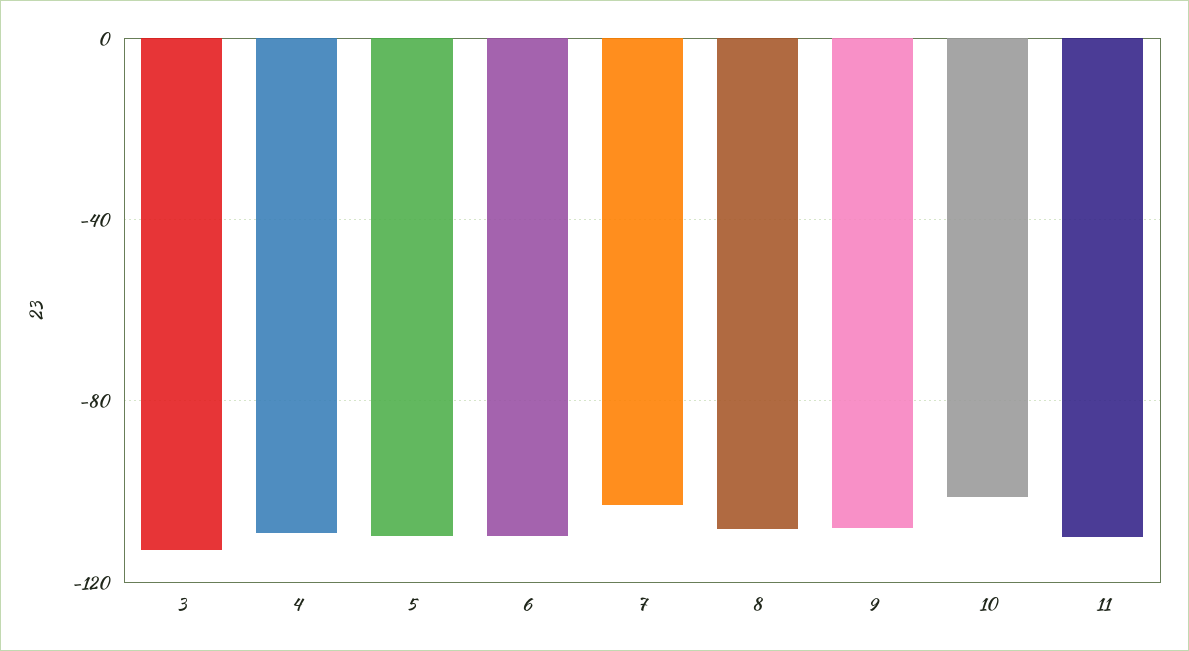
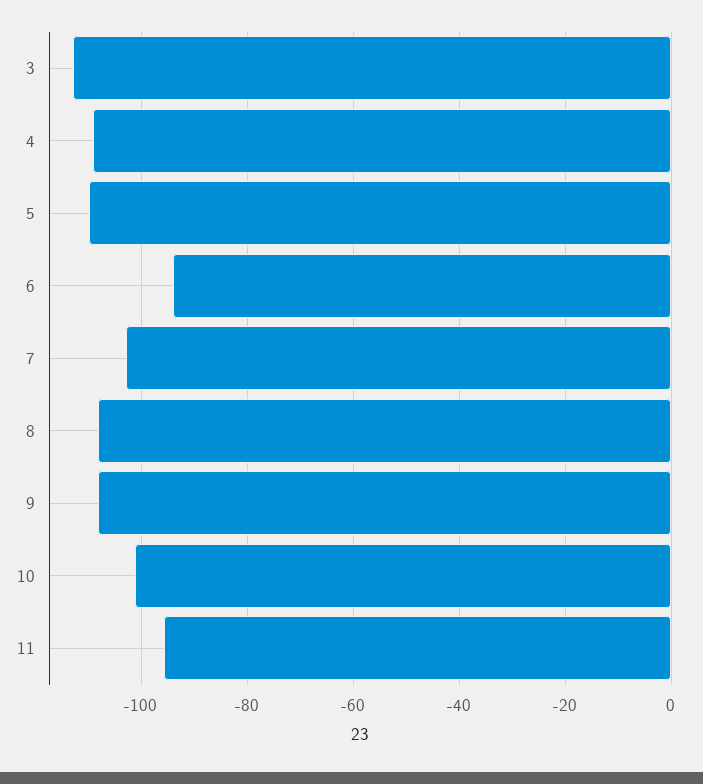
  {
    "3": -112,
    "4": -110,
    "5": -110,
-   "6": -110,
+   "6": -94,
    "7": -104,
    "8": -108,
    "9": -108,
    "10": -102,
-   "11": -110
+   "11": -96
  }

